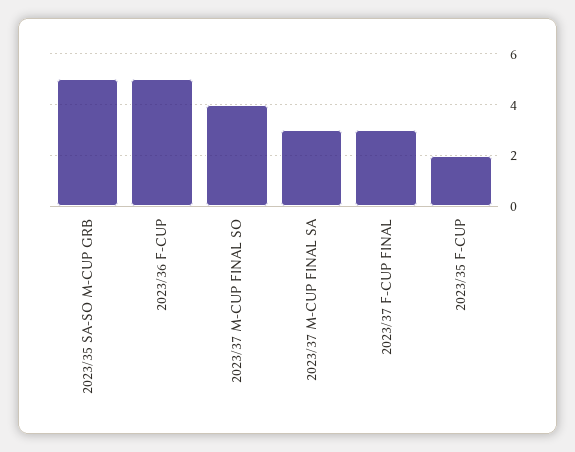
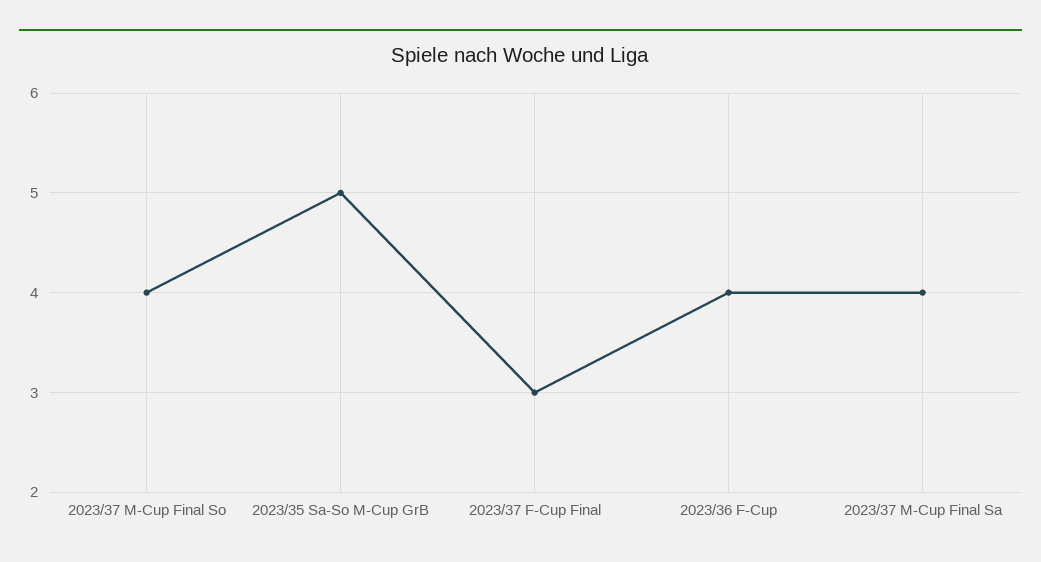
  {
    "2023/35 SA-SO M-CUP GRB": 5,
-   "2023/36 F-CUP": 5,
+   "2023/36 F-CUP": 4,
    "2023/37 M-CUP FINAL SO": 4,
-   "2023/37 M-CUP FINAL SA": 3,
+   "2023/37 M-CUP FINAL SA": 4,
-   "2023/37 F-CUP FINAL": 3,
+   "2023/37 F-CUP FINAL": 3
-   "2023/35 F-CUP": 2
  }

